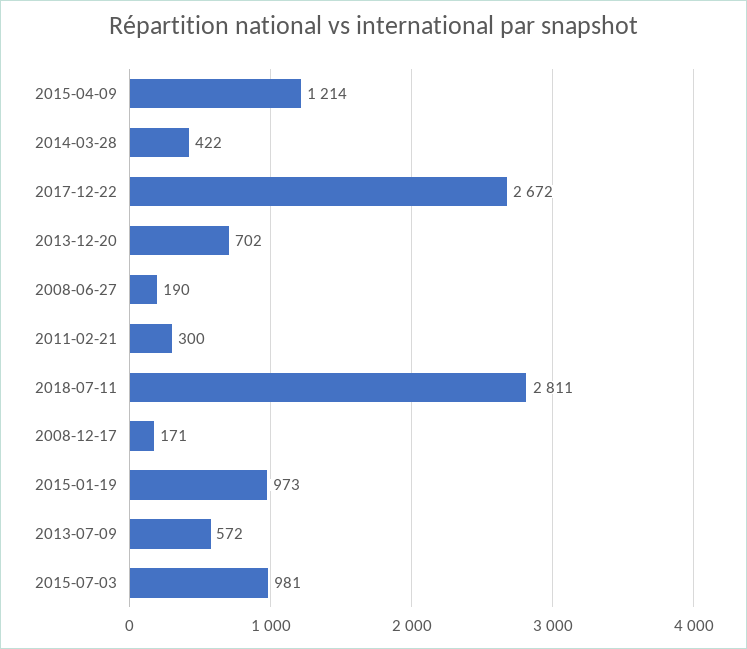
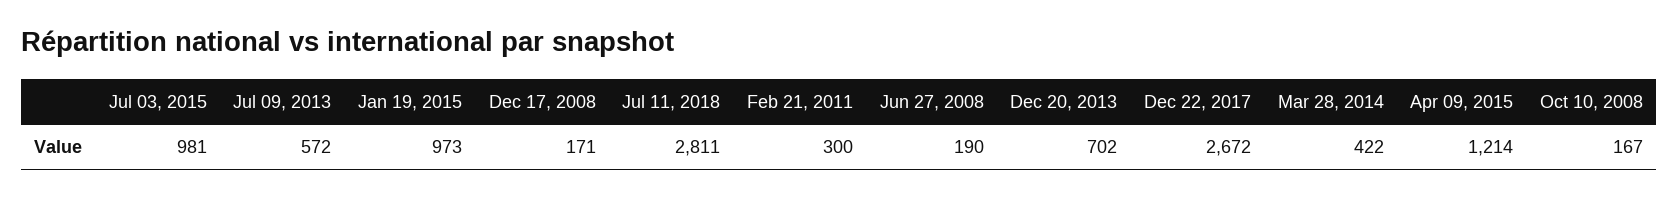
  {
    "2015-04-09": 1214,
    "2014-03-28": 422,
    "2017-12-22": 2672,
    "2013-12-20": 702,
    "2008-06-27": 190,
    "2011-02-21": 300,
    "2018-07-11": 2811,
    "2008-12-17": 171,
    "2015-01-19": 973,
    "2013-07-09": 572,
-   "2015-07-03": 981
+   "2015-07-03": 981,
+   "Oct 10, 2008": 167
  }

